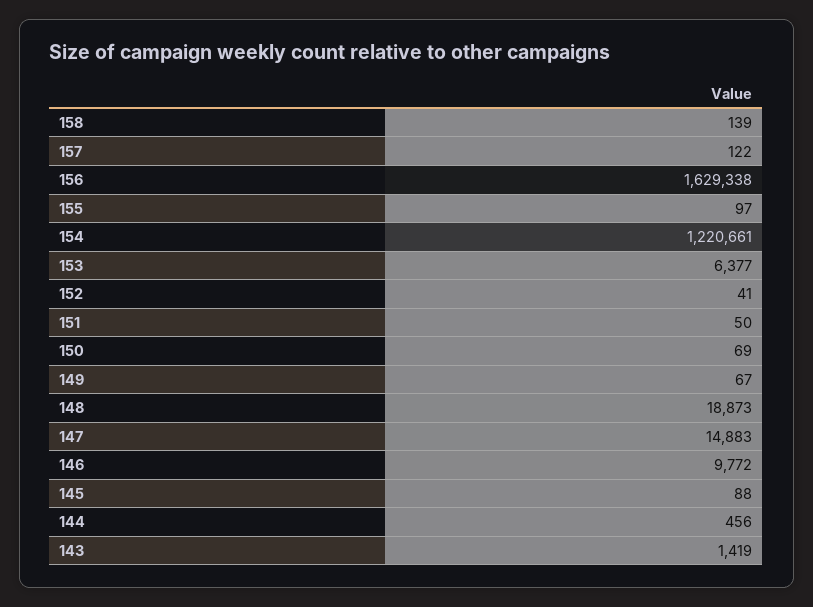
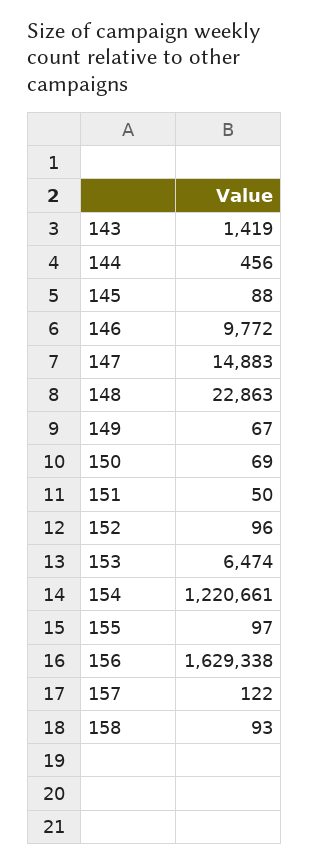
  {
-   "158": 139,
+   "158": 93,
    "157": 122,
    "156": 1629338,
    "155": 97,
    "154": 1220661,
-   "153": 6377,
+   "153": 6474,
-   "152": 41,
+   "152": 96,
    "151": 50,
    "150": 69,
    "149": 67,
-   "148": 18873,
+   "148": 22863,
    "147": 14883,
    "146": 9772,
    "145": 88,
    "144": 456,
    "143": 1419
  }

